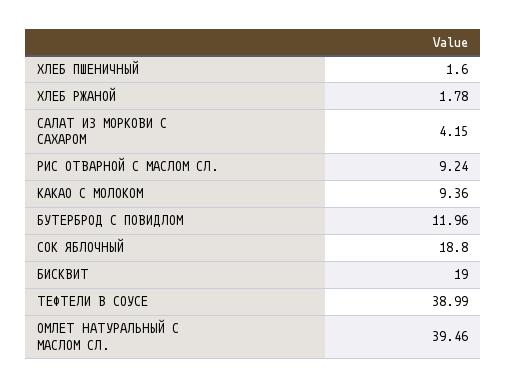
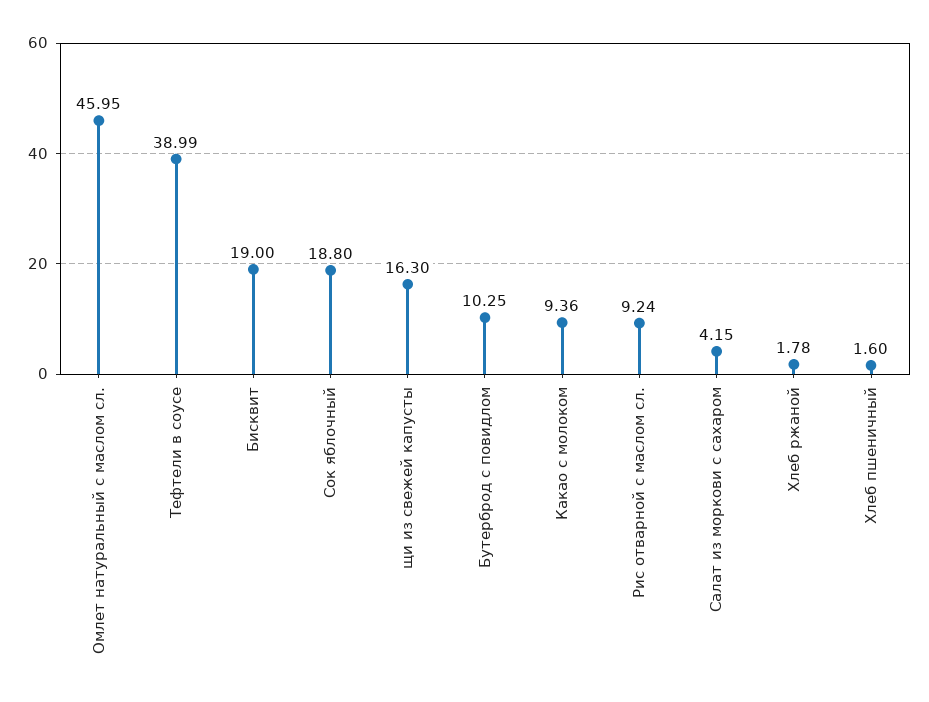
  {
    "ХЛЕБ ПШЕНИЧНЫЙ": 1.6,
    "ХЛЕБ РЖАНОЙ": 1.78,
    "САЛАТ ИЗ МОРКОВИ С САХАРОМ": 4.15,
    "РИС ОТВАРНОЙ С МАСЛОМ СЛ.": 9.24,
    "КАКАО С МОЛОКОМ": 9.36,
-   "БУТЕРБРОД С ПОВИДЛОМ": 11.96,
+   "БУТЕРБРОД С ПОВИДЛОМ": 10.25,
    "СОК ЯБЛОЧНЫЙ": 18.8,
    "БИСКВИТ": 19,
    "ТЕФТЕЛИ В СОУСЕ": 38.99,
-   "ОМЛЕТ НАТУРАЛЬНЫЙ С МАСЛОМ СЛ.": 39.46
+   "ОМЛЕТ НАТУРАЛЬНЫЙ С МАСЛОМ СЛ.": 45.95,
+   "щи из свежей капусты": 16.3
  }

